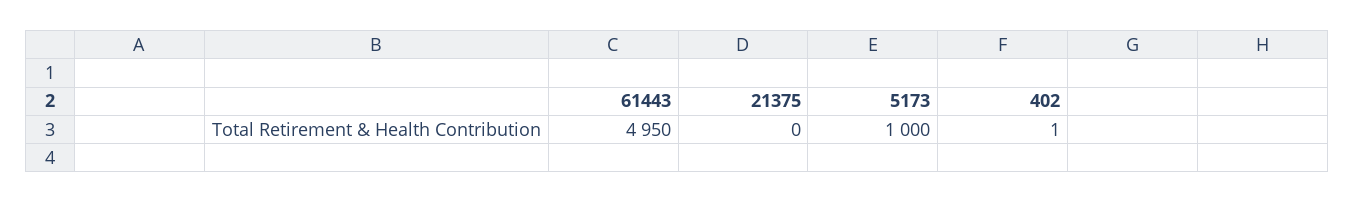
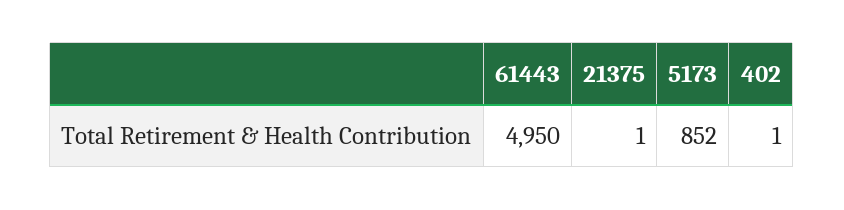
  {
    "61443": 4950,
-   "21375": 0,
+   "21375": 1,
-   "5173": 1000,
+   "5173": 852,
    "402": 1
  }

